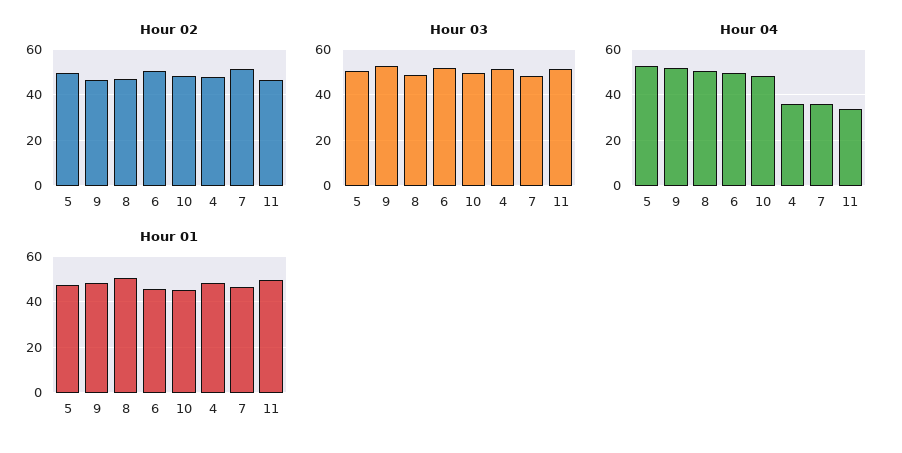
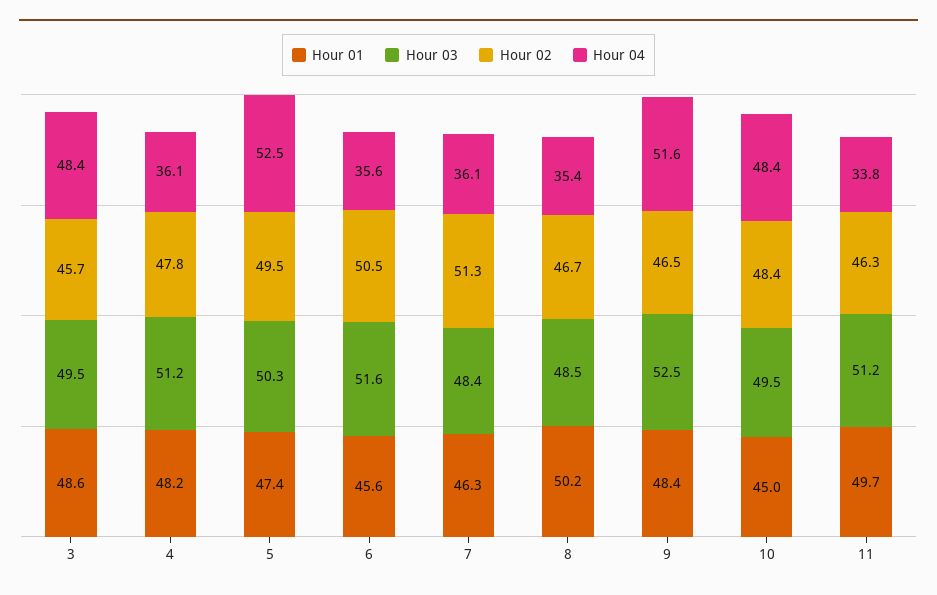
  {
    "Hour 02": {
      "5": 49.5,
      "9": 46.5,
      "8": 46.7,
      "6": 50.5,
      "10": 48.4,
      "4": 47.8,
      "7": 51.3,
-     "11": 46.3
+     "11": 46.3,
+     "3": 45.7
    },
    "Hour 03": {
      "5": 50.3,
      "9": 52.5,
      "8": 48.5,
      "6": 51.6,
      "10": 49.5,
      "4": 51.2,
      "7": 48.4,
-     "11": 51.2
+     "11": 51.2,
+     "3": 49.5
    },
    "Hour 04": {
      "5": 52.5,
      "9": 51.6,
-     "8": 50,
+     "8": 35.4,
-     "6": 50,
+     "6": 35.6,
      "10": 48.4,
      "4": 36.1,
      "7": 36.1,
-     "11": 33.8
+     "11": 33.8,
+     "3": 48.4
    },
    "Hour 01": {
      "5": 47.4,
      "9": 48.4,
      "8": 50.2,
      "6": 45.6,
      "10": 45,
      "4": 48.2,
      "7": 46.3,
-     "11": 49.7
+     "11": 49.7,
+     "3": 48.6
    }
  }

